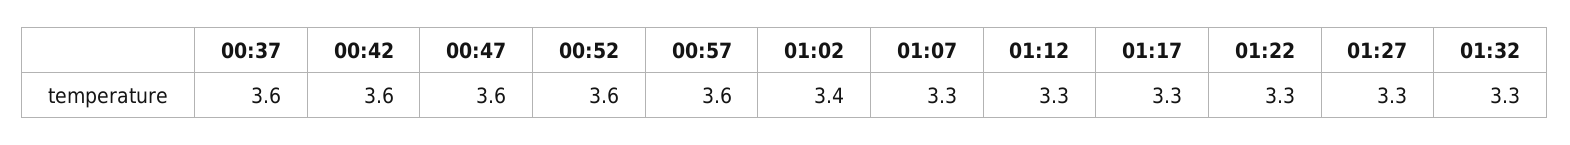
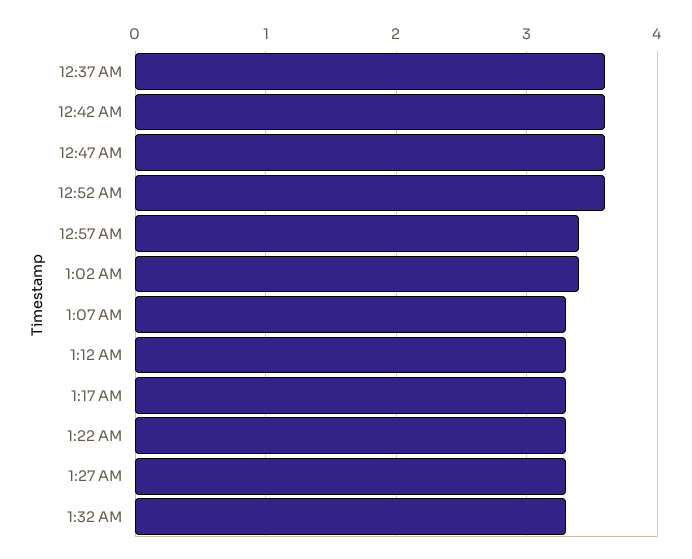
  {
    "00:37": 3.6,
    "00:42": 3.6,
    "00:47": 3.6,
    "00:52": 3.6,
-   "00:57": 3.6,
+   "00:57": 3.4,
    "01:02": 3.4,
    "01:07": 3.3,
    "01:12": 3.3,
    "01:17": 3.3,
    "01:22": 3.3,
    "01:27": 3.3,
    "01:32": 3.3
  }

